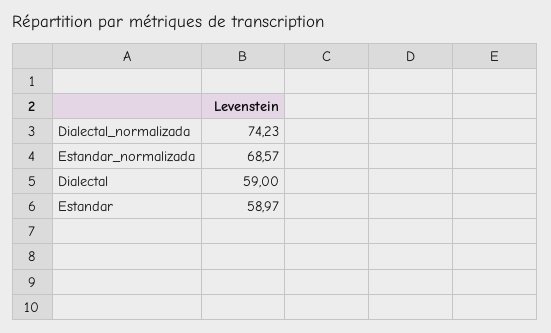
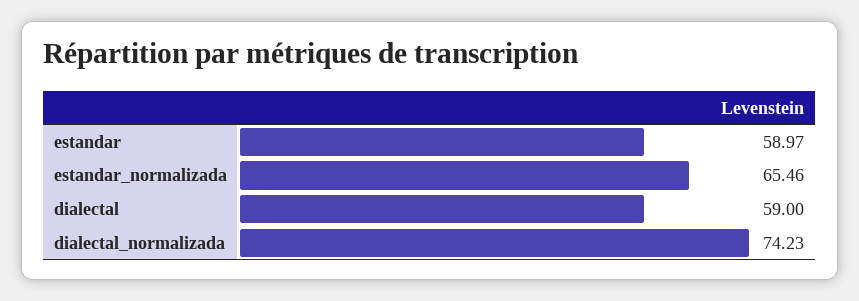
  {
    "Dialectal_normalizada": 74.23,
-   "Estandar_normalizada": 68.57,
+   "Estandar_normalizada": 65.46,
    "Dialectal": 59,
    "Estandar": 58.97
  }

